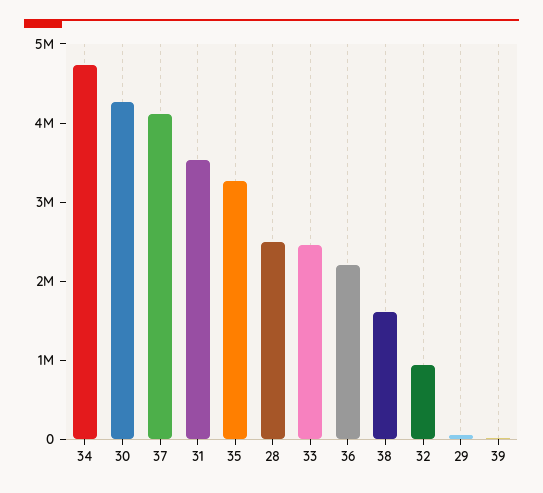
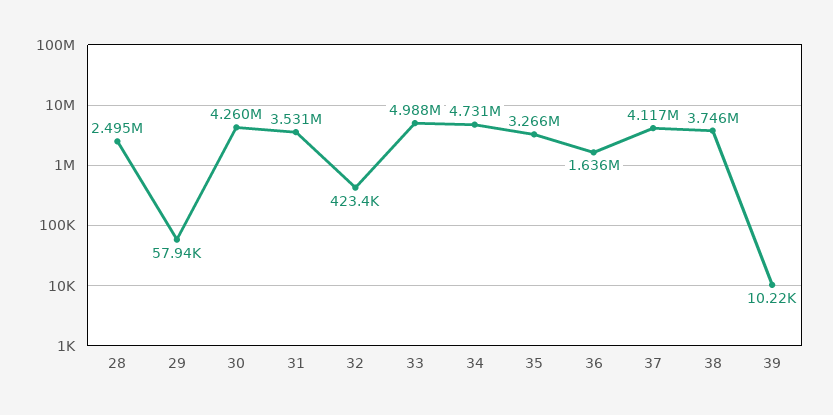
  {
    "34": 4731000,
    "30": 4260000,
    "37": 4117000,
    "31": 3531000,
    "35": 3266000,
    "28": 2495000,
-   "33": 2400000,
+   "33": 4988000,
-   "36": 2200000,
+   "36": 1636000,
-   "38": 1600000,
+   "38": 3746000,
-   "32": 1000000,
+   "32": 423400,
    "29": 57940,
    "39": 10220
  }

